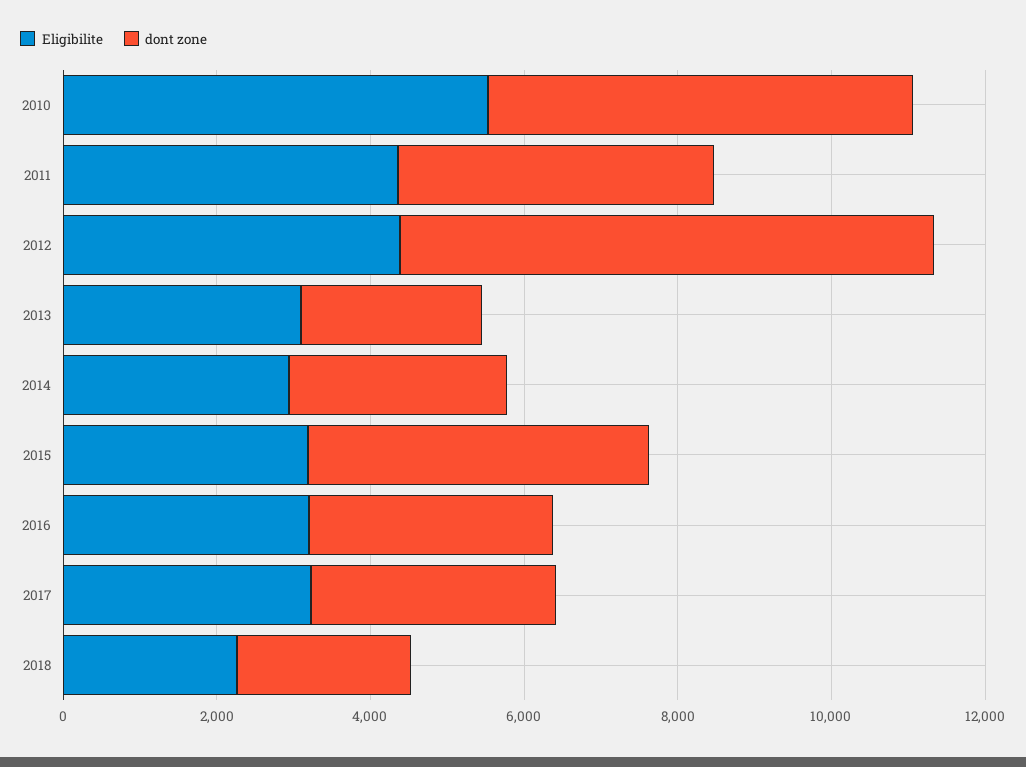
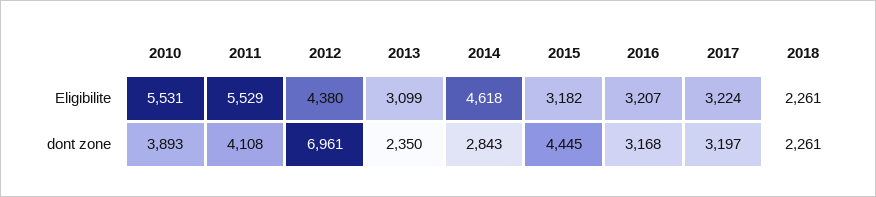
  {
    "Eligibilite": {
      "2010": 5531,
-     "2011": 4500,
+     "2011": 5529,
      "2012": 4380,
      "2013": 3099,
-     "2014": 3000,
+     "2014": 4618,
      "2015": 3182,
      "2016": 3207,
      "2017": 3224,
      "2018": 2261
    },
    "dont zone": {
-     "2010": 5500,
+     "2010": 3893,
      "2011": 4108,
      "2012": 6961,
      "2013": 2350,
      "2014": 2843,
      "2015": 4445,
      "2016": 3168,
      "2017": 3197,
      "2018": 2261
    }
  }

